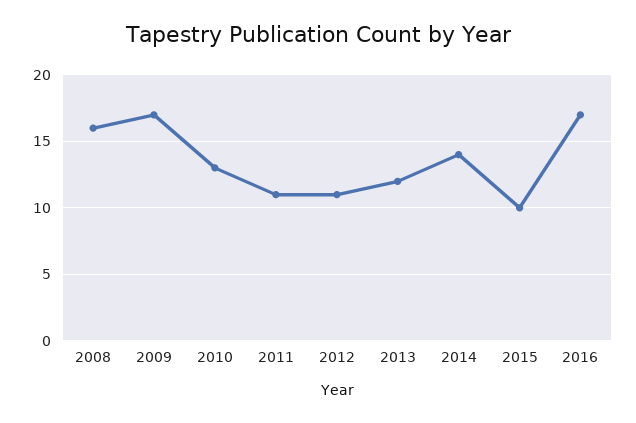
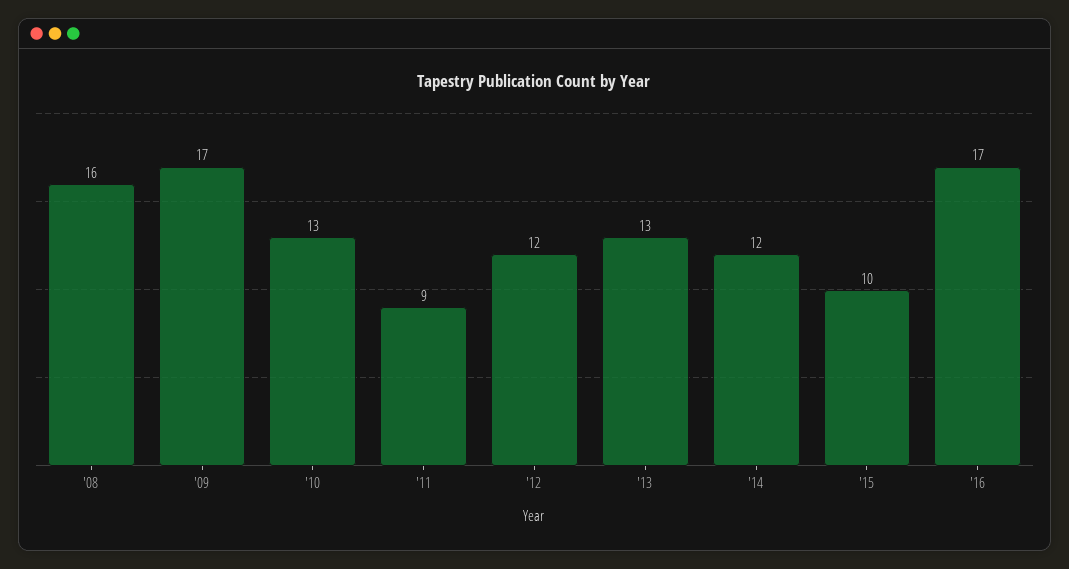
  {
    "2008": 16,
    "2009": 17,
    "2010": 13,
-   "2011": 11,
+   "2011": 9,
-   "2012": 11,
+   "2012": 12,
-   "2013": 12,
+   "2013": 13,
-   "2014": 14,
+   "2014": 12,
    "2015": 10,
    "2016": 17
  }

